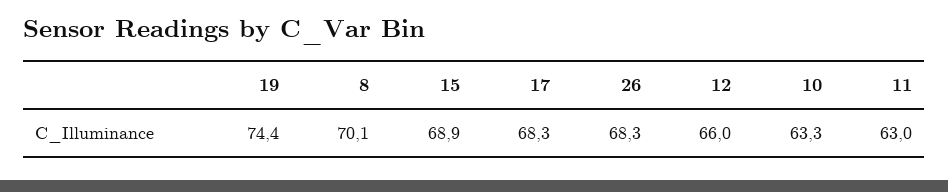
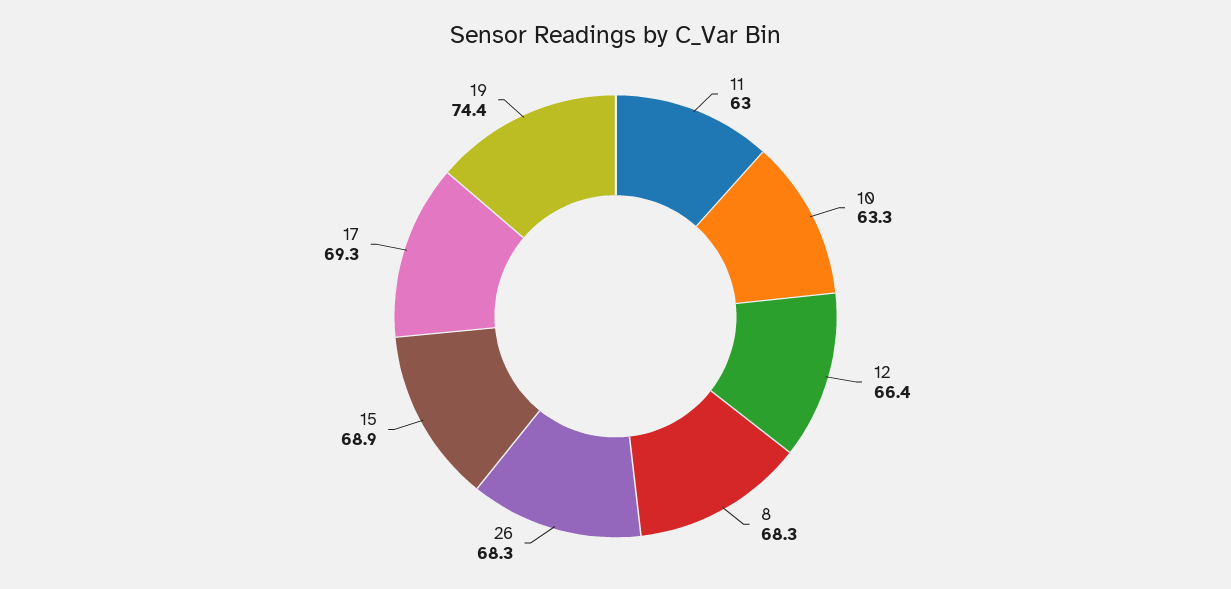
  {
    "19": 74.4,
-   "8": 70.1,
+   "8": 68.3,
    "15": 68.9,
-   "17": 68.3,
+   "17": 69.3,
    "26": 68.3,
-   "12": 66,
+   "12": 66.4,
    "10": 63.3,
    "11": 63
  }

